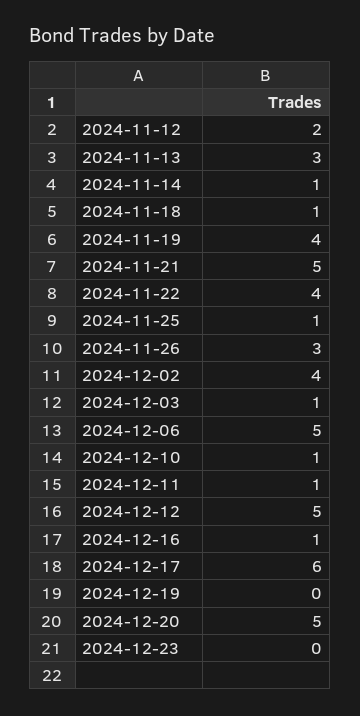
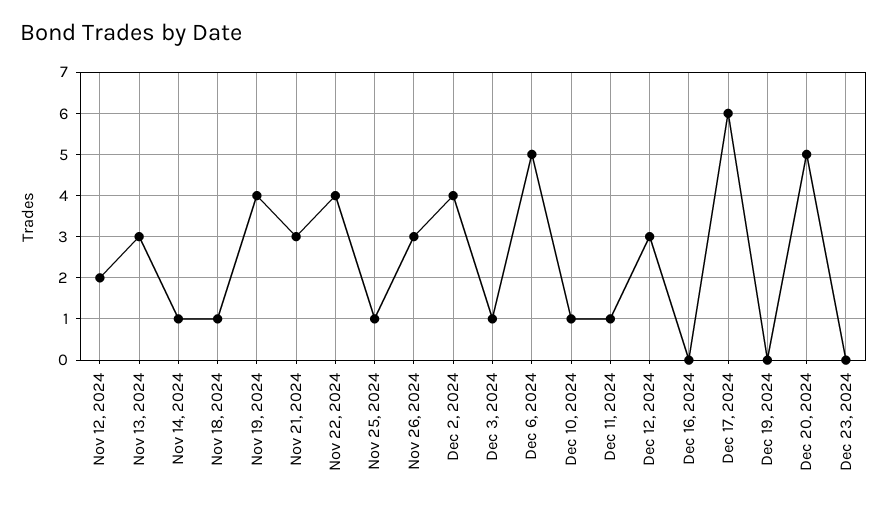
  {
    "2024-11-12": 2,
    "2024-11-13": 3,
    "2024-11-14": 1,
    "2024-11-18": 1,
    "2024-11-19": 4,
-   "2024-11-21": 5,
+   "2024-11-21": 3,
    "2024-11-22": 4,
    "2024-11-25": 1,
    "2024-11-26": 3,
    "2024-12-02": 4,
    "2024-12-03": 1,
    "2024-12-06": 5,
    "2024-12-10": 1,
    "2024-12-11": 1,
-   "2024-12-12": 5,
+   "2024-12-12": 3,
-   "2024-12-16": 1,
+   "2024-12-16": 0,
    "2024-12-17": 6,
    "2024-12-19": 0,
    "2024-12-20": 5,
    "2024-12-23": 0
  }

